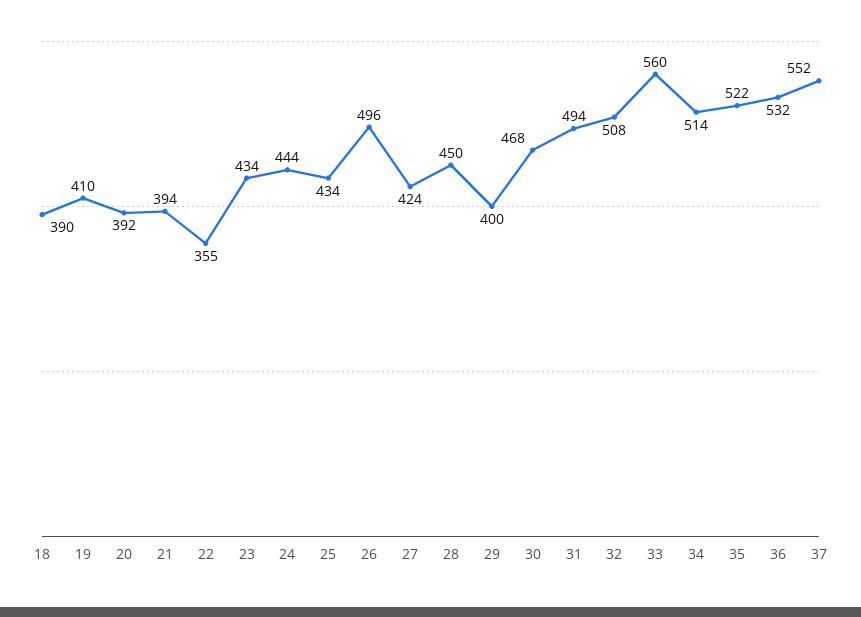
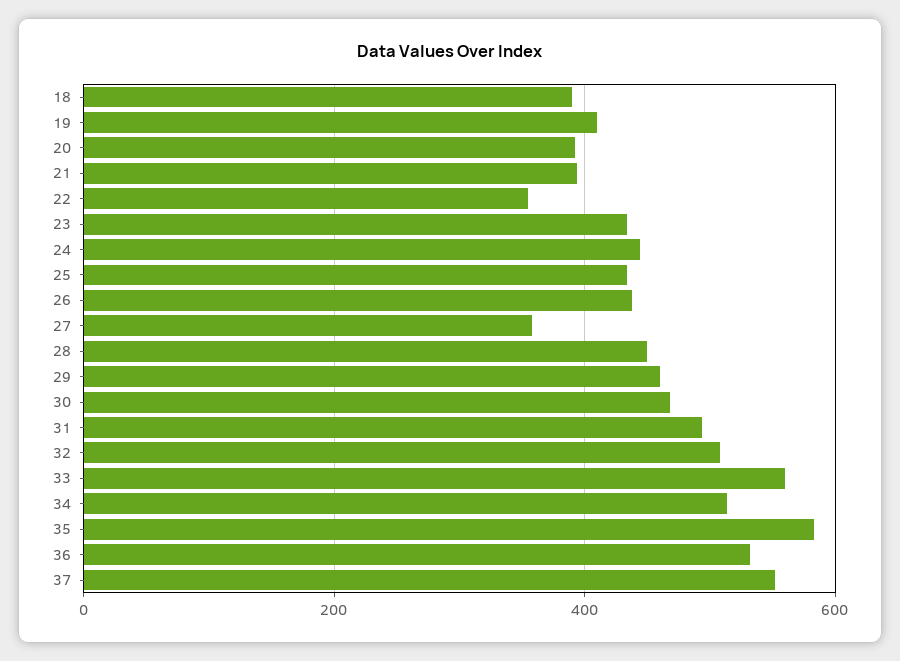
  {
    "18": 390,
    "19": 410,
    "20": 392,
    "21": 394,
    "22": 355,
    "23": 434,
    "24": 444,
    "25": 434,
-   "26": 496,
+   "26": 440,
-   "27": 424,
+   "27": 360,
    "28": 450,
-   "29": 400,
+   "29": 460,
    "30": 468,
    "31": 494,
    "32": 508,
    "33": 560,
    "34": 514,
-   "35": 522,
+   "35": 580,
    "36": 532,
    "37": 552
  }

